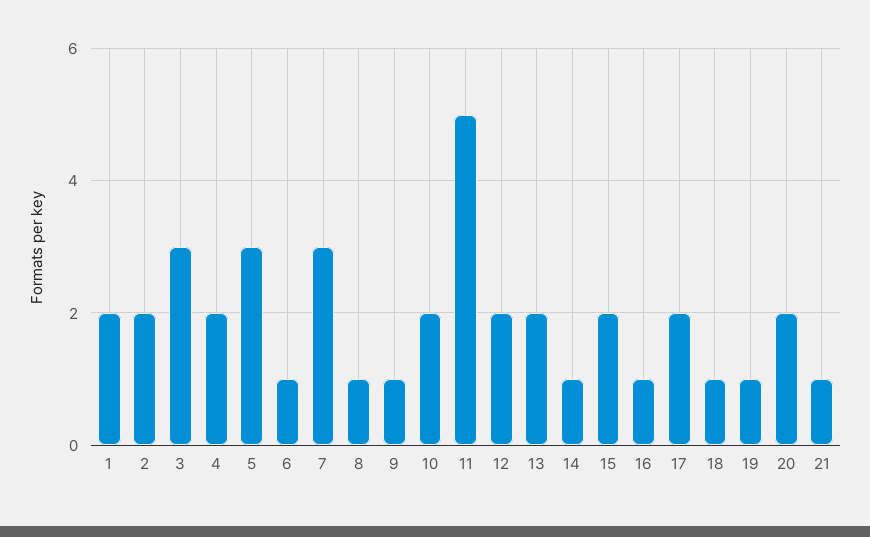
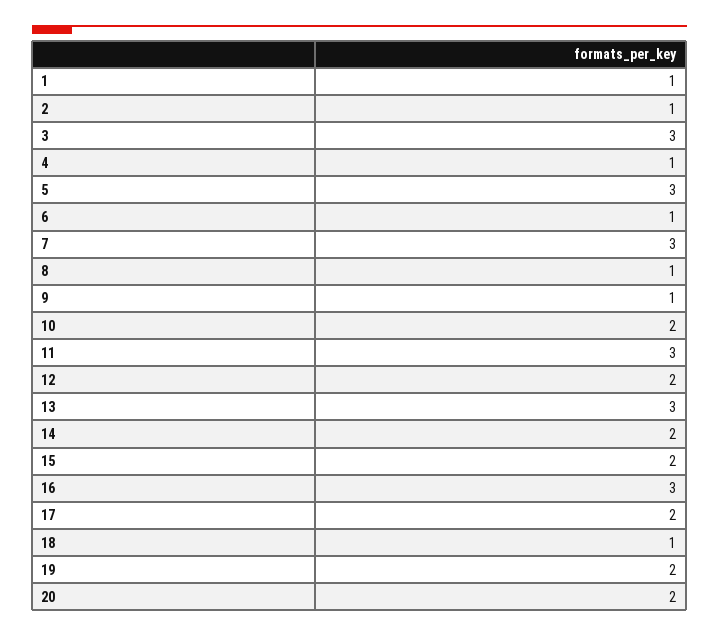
  {
-   "1": 2,
+   "1": 1,
-   "2": 2,
+   "2": 1,
    "3": 3,
-   "4": 2,
+   "4": 1,
    "5": 3,
    "6": 1,
    "7": 3,
    "8": 1,
    "9": 1,
    "10": 2,
-   "11": 5,
+   "11": 3,
    "12": 2,
-   "13": 2,
+   "13": 3,
-   "14": 1,
+   "14": 2,
    "15": 2,
-   "16": 1,
+   "16": 3,
    "17": 2,
    "18": 1,
-   "19": 1,
+   "19": 2,
-   "20": 2,
+   "20": 2
-   "21": 1
  }

